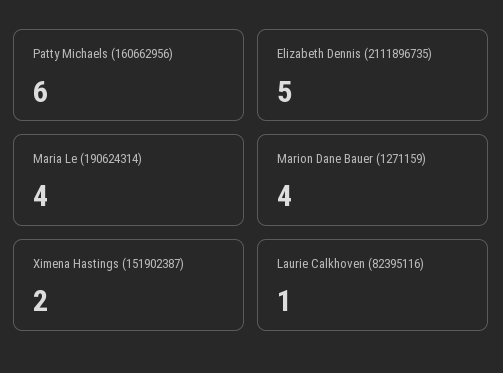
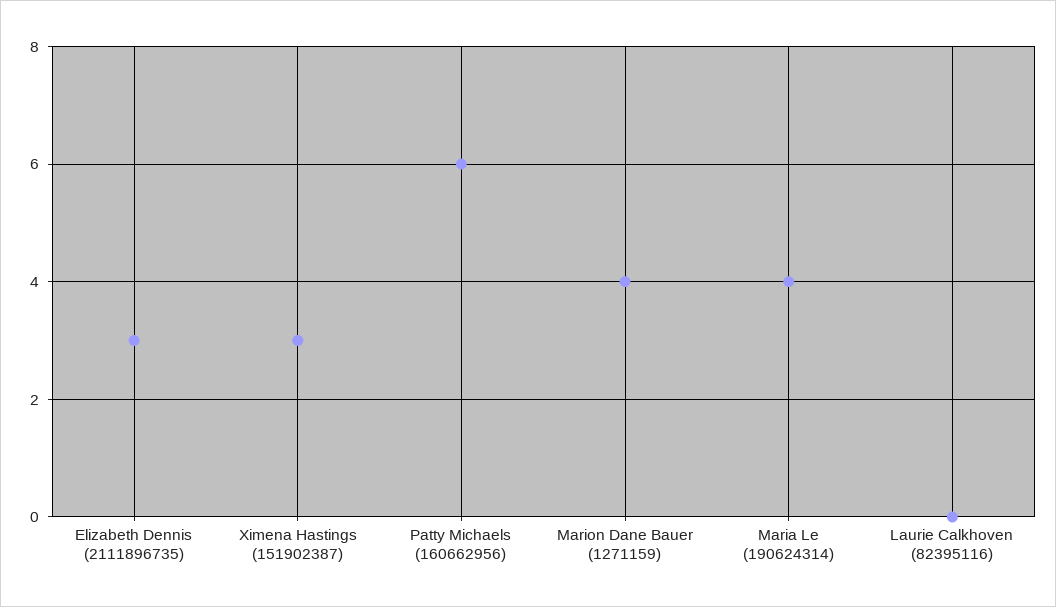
  {
    "Patty Michaels (160662956)": 6,
-   "Elizabeth Dennis (2111896735)": 5,
+   "Elizabeth Dennis (2111896735)": 3,
    "Maria Le (190624314)": 4,
    "Marion Dane Bauer (1271159)": 4,
-   "Ximena Hastings (151902387)": 2,
+   "Ximena Hastings (151902387)": 3,
-   "Laurie Calkhoven (82395116)": 1
+   "Laurie Calkhoven (82395116)": 0
  }

